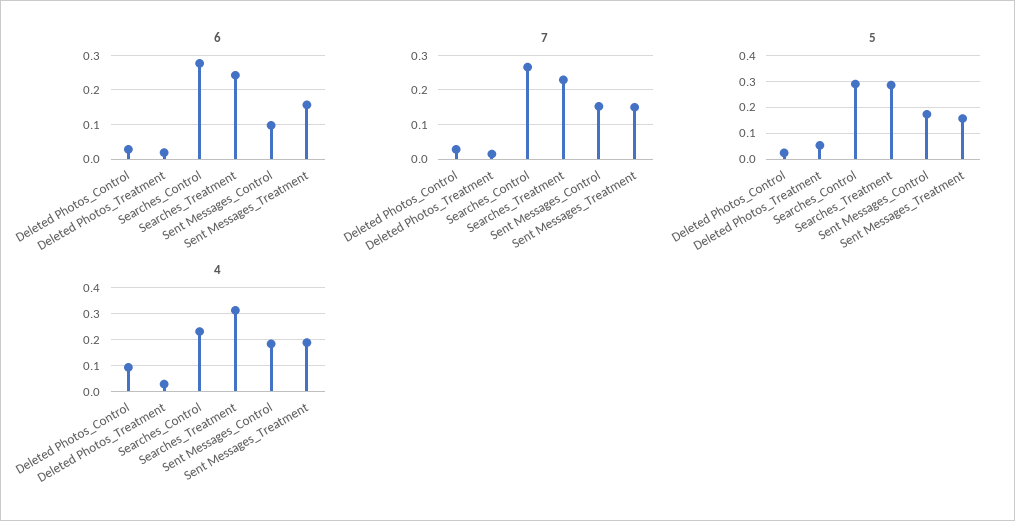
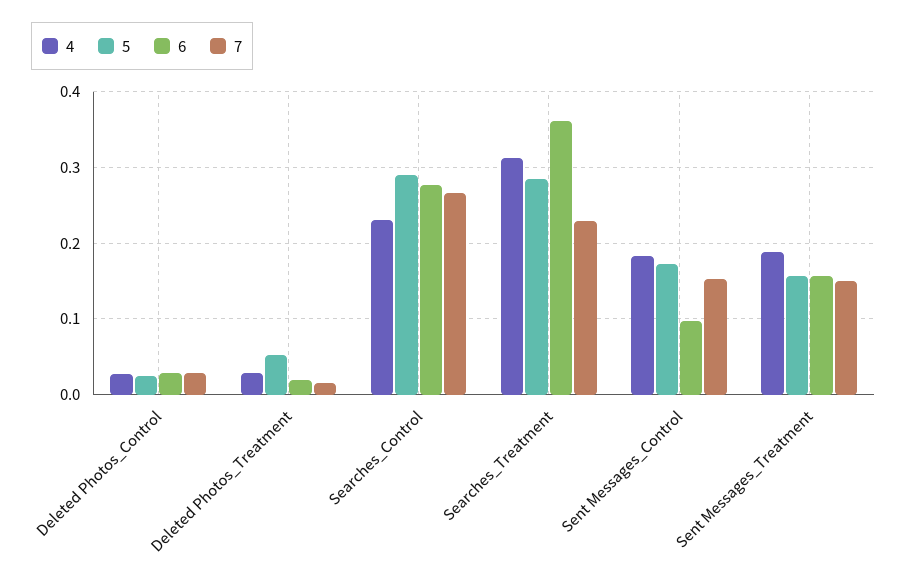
  {
    "6": {
      "Deleted Photos_Control": 0.03,
      "Deleted Photos_Treatment": 0.02,
      "Searches_Control": 0.28,
-     "Searches_Treatment": 0.24,
+     "Searches_Treatment": 0.36,
      "Sent Messages_Control": 0.1,
      "Sent Messages_Treatment": 0.16
    },
    "7": {
      "Deleted Photos_Control": 0.03,
      "Deleted Photos_Treatment": 0.02,
      "Searches_Control": 0.27,
      "Searches_Treatment": 0.23,
      "Sent Messages_Control": 0.15,
      "Sent Messages_Treatment": 0.15
    },
    "5": {
      "Deleted Photos_Control": 0.02,
      "Deleted Photos_Treatment": 0.05,
      "Searches_Control": 0.29,
      "Searches_Treatment": 0.29,
      "Sent Messages_Control": 0.17,
      "Sent Messages_Treatment": 0.16
    },
    "4": {
-     "Deleted Photos_Control": 0.1,
+     "Deleted Photos_Control": 0.03,
      "Deleted Photos_Treatment": 0.03,
      "Searches_Control": 0.23,
      "Searches_Treatment": 0.31,
      "Sent Messages_Control": 0.18,
      "Sent Messages_Treatment": 0.19
    }
  }

